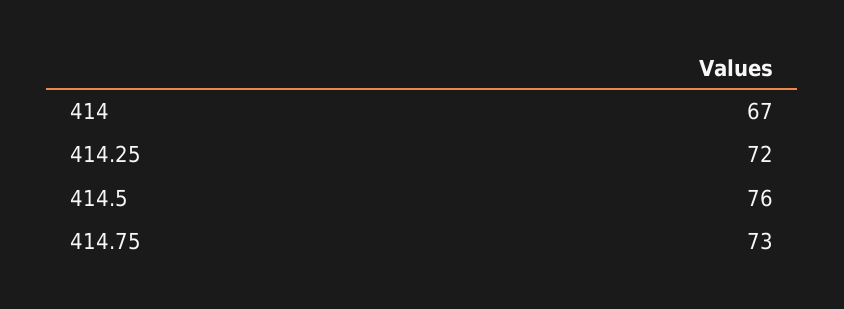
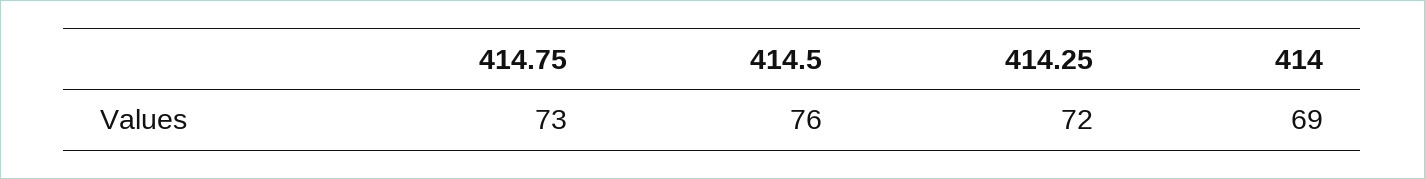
  {
-   "414": 67,
+   "414": 69,
    "414.25": 72,
    "414.5": 76,
    "414.75": 73
  }

